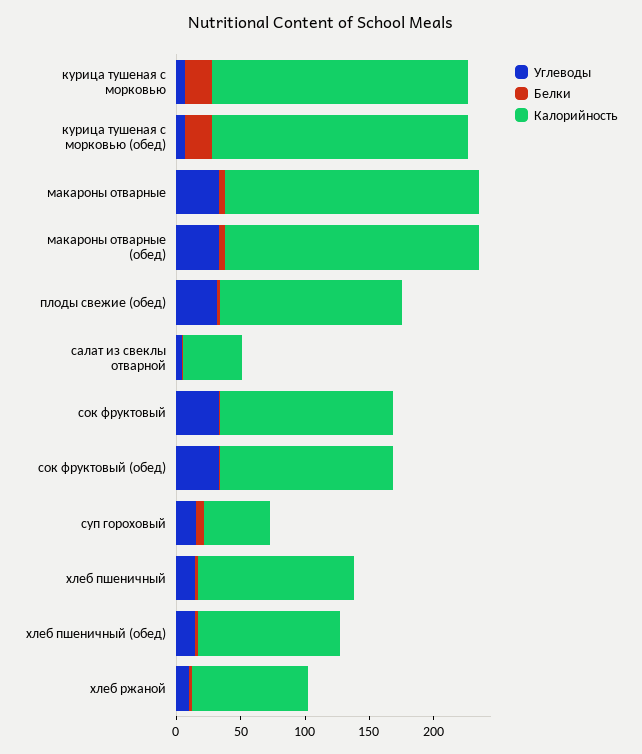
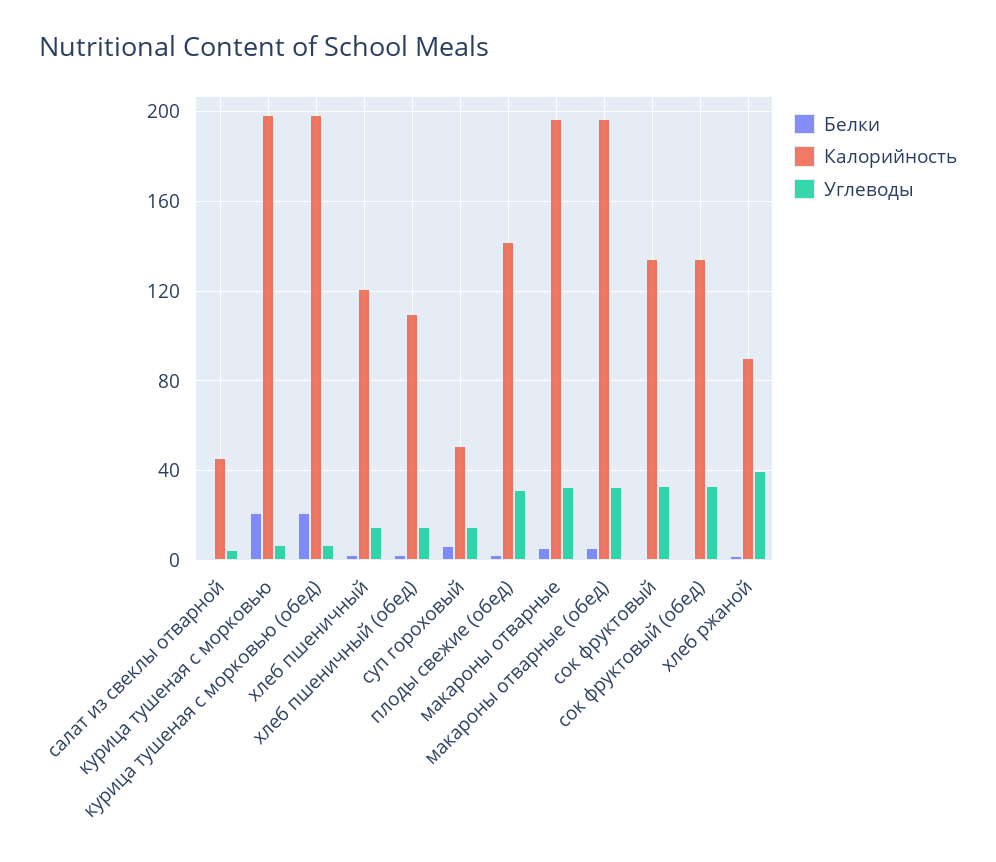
  {
    "Углеводы": {
      "курица тушеная с морковью": 5,
      "курица тушеная с морковью (обед)": 5,
      "макароны отварные": 35,
      "макароны отварные (обед)": 35,
      "плоды свежие (обед)": 30,
      "салат из свеклы отварной": 5,
      "сок фруктовый": 35,
      "сок фруктовый (обед)": 35,
      "суп гороховый": 15,
      "хлеб пшеничный": 15,
      "хлеб пшеничный (обед)": 15,
-     "хлеб ржаной": 10
+     "хлеб ржаной": 40
    },
    "Белки": {
      "курица тушеная с морковью": 20,
      "курица тушеная с морковью (обед)": 20,
      "макароны отварные": 5,
      "макароны отварные (обед)": 5,
      "плоды свежие (обед)": 0,
      "салат из свеклы отварной": 0,
      "сок фруктовый": 0,
      "сок фруктовый (обед)": 0,
      "суп гороховый": 5,
      "хлеб пшеничный": 0,
      "хлеб пшеничный (обед)": 0,
      "хлеб ржаной": 0
    },
    "Калорийность": {
      "курица тушеная с морковью": 200,
      "курица тушеная с морковью (обед)": 200,
      "макароны отварные": 195,
      "макароны отварные (обед)": 195,
      "плоды свежие (обед)": 140,
      "салат из свеклы отварной": 45,
      "сок фруктовый": 135,
      "сок фруктовый (обед)": 135,
      "суп гороховый": 50,
      "хлеб пшеничный": 120,
      "хлеб пшеничный (обед)": 110,
      "хлеб ржаной": 90
    }
  }

